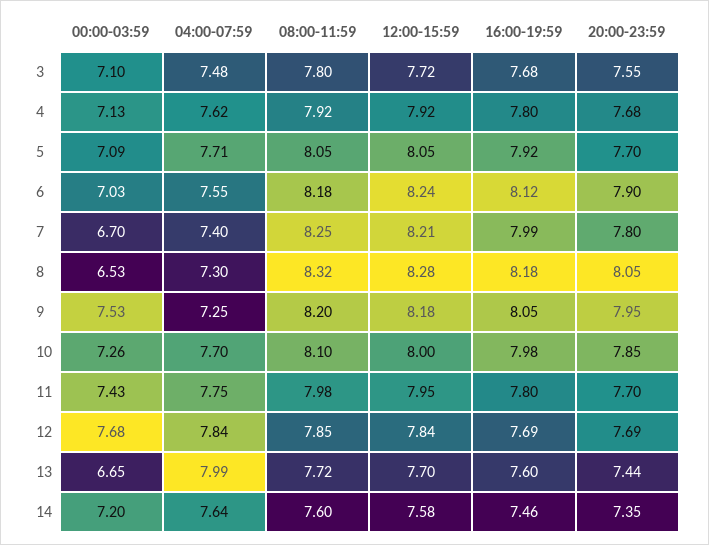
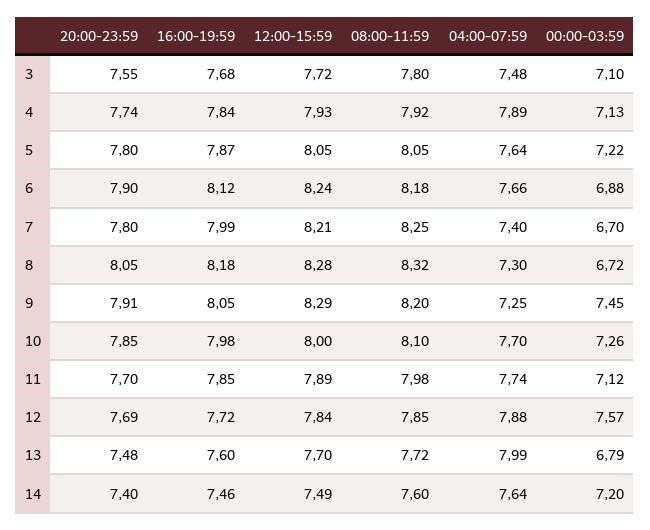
  {
    "00:00-03:59": {
      "3": 7.1,
      "4": 7.13,
-     "5": 7.09,
+     "5": 7.22,
-     "6": 7.03,
+     "6": 6.88,
      "7": 6.7,
-     "8": 6.53,
+     "8": 6.72,
-     "9": 7.53,
+     "9": 7.45,
      "10": 7.26,
-     "11": 7.43,
+     "11": 7.12,
-     "12": 7.68,
+     "12": 7.57,
-     "13": 6.65,
+     "13": 6.79,
      "14": 7.2
    },
    "04:00-07:59": {
      "3": 7.48,
-     "4": 7.62,
+     "4": 7.89,
-     "5": 7.71,
+     "5": 7.64,
-     "6": 7.55,
+     "6": 7.66,
      "7": 7.4,
      "8": 7.3,
      "9": 7.25,
      "10": 7.7,
-     "11": 7.75,
+     "11": 7.74,
-     "12": 7.84,
+     "12": 7.88,
      "13": 7.99,
      "14": 7.64
    },
    "08:00-11:59": {
      "3": 7.8,
      "4": 7.92,
      "5": 8.05,
      "6": 8.18,
      "7": 8.25,
      "8": 8.32,
      "9": 8.2,
      "10": 8.1,
      "11": 7.98,
      "12": 7.85,
      "13": 7.72,
      "14": 7.6
    },
    "12:00-15:59": {
      "3": 7.72,
-     "4": 7.92,
+     "4": 7.93,
      "5": 8.05,
      "6": 8.24,
      "7": 8.21,
      "8": 8.28,
-     "9": 8.18,
+     "9": 8.29,
      "10": 8,
-     "11": 7.95,
+     "11": 7.89,
      "12": 7.84,
      "13": 7.7,
-     "14": 7.58
+     "14": 7.49
    },
    "16:00-19:59": {
      "3": 7.68,
-     "4": 7.8,
+     "4": 7.84,
-     "5": 7.92,
+     "5": 7.87,
      "6": 8.12,
      "7": 7.99,
      "8": 8.18,
      "9": 8.05,
      "10": 7.98,
-     "11": 7.8,
+     "11": 7.85,
-     "12": 7.69,
+     "12": 7.72,
      "13": 7.6,
      "14": 7.46
    },
    "20:00-23:59": {
      "3": 7.55,
-     "4": 7.68,
+     "4": 7.74,
-     "5": 7.7,
+     "5": 7.8,
      "6": 7.9,
      "7": 7.8,
      "8": 8.05,
-     "9": 7.95,
+     "9": 7.91,
      "10": 7.85,
      "11": 7.7,
      "12": 7.69,
-     "13": 7.44,
+     "13": 7.48,
-     "14": 7.35
+     "14": 7.4
    }
  }

